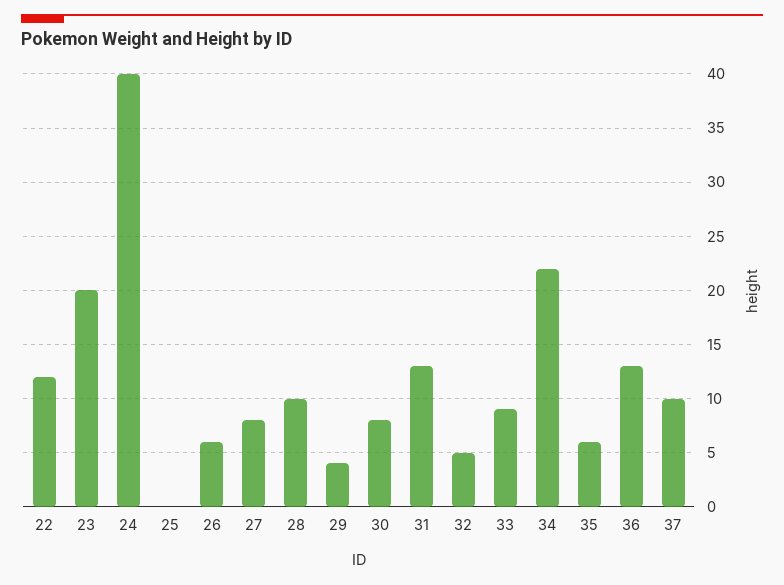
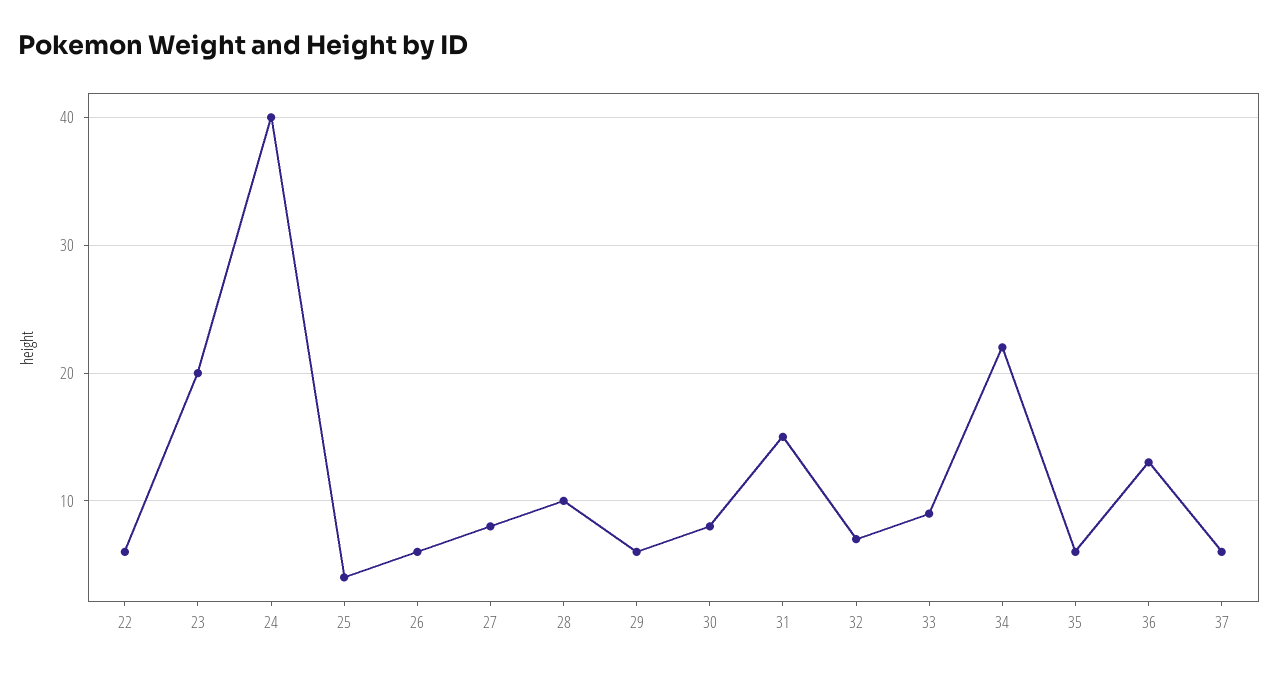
  {
-   "22": 12,
+   "22": 6,
    "23": 20,
    "24": 40,
-   "25": 0,
+   "25": 4,
    "26": 6,
    "27": 8,
    "28": 10,
-   "29": 4,
+   "29": 6,
    "30": 8,
-   "31": 13,
+   "31": 15,
-   "32": 5,
+   "32": 7,
    "33": 9,
    "34": 22,
    "35": 6,
    "36": 13,
-   "37": 10
+   "37": 6
  }

